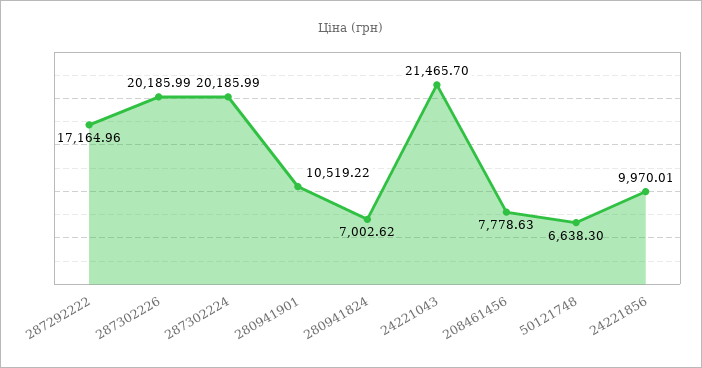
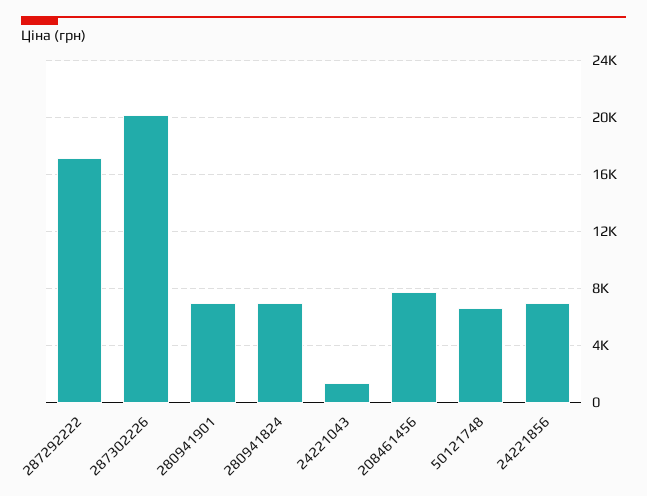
  {
    "287292222": 17164.96,
    "287302226": 20185.99,
-   "287302224": 20185.99,
-   "280941901": 10519.22,
+   "280941901": 7000,
    "280941824": 7002.62,
-   "24221043": 21465.7,
+   "24221043": 1500,
    "208461456": 7778.63,
    "50121748": 6638.3,
-   "24221856": 9970.01
+   "24221856": 7000
  }

